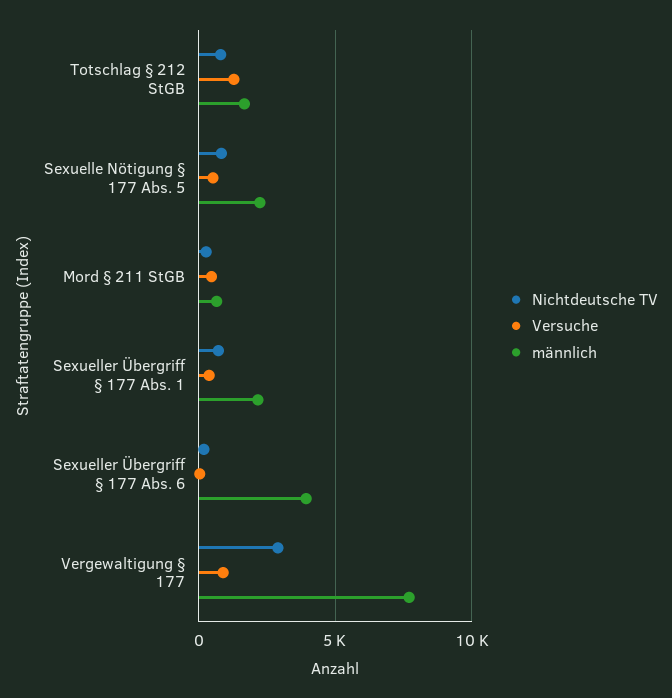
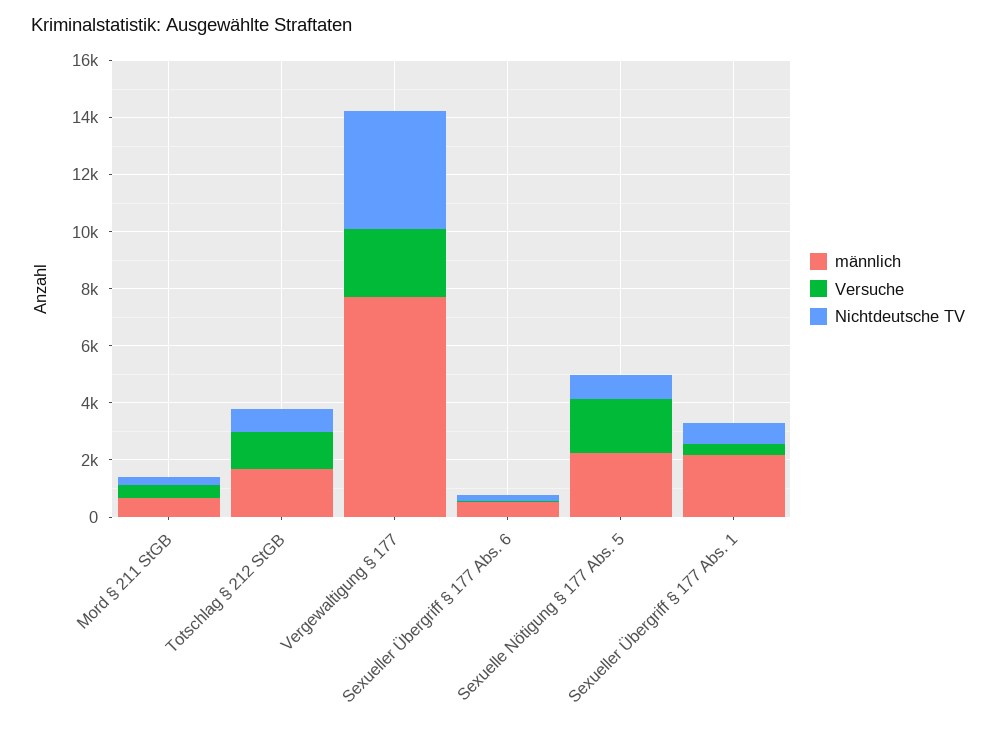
  {
    "Nichtdeutsche TV": {
      "Totschlag § 212 StGB": 1000,
      "Sexuelle Nötigung § 177 Abs. 5": 1000,
      "Mord § 211 StGB": 500,
      "Sexueller Übergriff § 177 Abs. 1": 500,
      "Sexueller Übergriff § 177 Abs. 6": 0,
-     "Vergewaltigung § 177": 3000
+     "Vergewaltigung § 177": 4000
    },
    "Versuche": {
      "Totschlag § 212 StGB": 1500,
-     "Sexuelle Nötigung § 177 Abs. 5": 500,
+     "Sexuelle Nötigung § 177 Abs. 5": 2000,
      "Mord § 211 StGB": 500,
      "Sexueller Übergriff § 177 Abs. 1": 500,
      "Sexueller Übergriff § 177 Abs. 6": 0,
-     "Vergewaltigung § 177": 1000
+     "Vergewaltigung § 177": 2500
    },
    "männlich": {
      "Totschlag § 212 StGB": 1500,
      "Sexuelle Nötigung § 177 Abs. 5": 2000,
      "Mord § 211 StGB": 500,
      "Sexueller Übergriff § 177 Abs. 1": 2000,
-     "Sexueller Übergriff § 177 Abs. 6": 4000,
+     "Sexueller Übergriff § 177 Abs. 6": 500,
      "Vergewaltigung § 177": 7500
    }
  }

